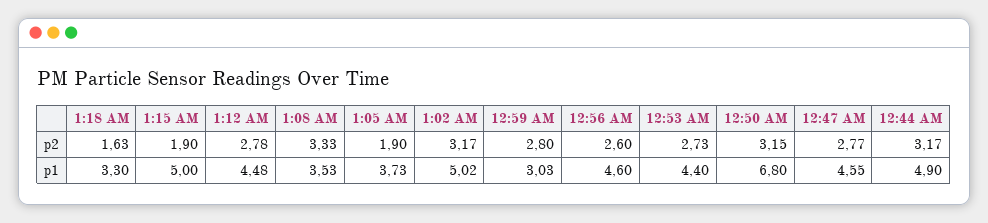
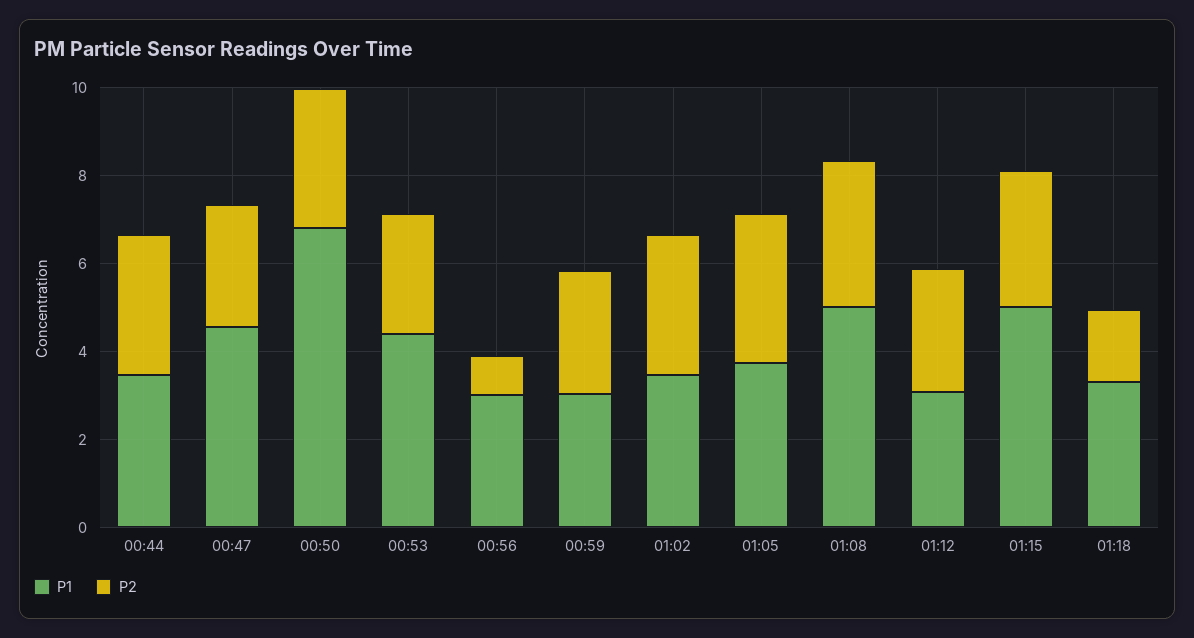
  {
    "p2": {
      "1:18 AM": 1.63,
-     "1:15 AM": 1.9,
+     "1:15 AM": 3,
      "1:12 AM": 2.78,
      "1:08 AM": 3.33,
-     "1:05 AM": 1.9,
+     "1:05 AM": 3.5,
      "1:02 AM": 3.17,
      "12:59 AM": 2.8,
-     "12:56 AM": 2.6,
+     "12:56 AM": 1,
      "12:53 AM": 2.73,
      "12:50 AM": 3.15,
      "12:47 AM": 2.77,
      "12:44 AM": 3.17
    },
    "p1": {
      "1:18 AM": 3.3,
      "1:15 AM": 5,
-     "1:12 AM": 4.48,
+     "1:12 AM": 3,
-     "1:08 AM": 3.53,
+     "1:08 AM": 5,
      "1:05 AM": 3.73,
-     "1:02 AM": 5.02,
+     "1:02 AM": 3.5,
      "12:59 AM": 3.03,
-     "12:56 AM": 4.6,
+     "12:56 AM": 3,
      "12:53 AM": 4.4,
      "12:50 AM": 6.8,
      "12:47 AM": 4.55,
-     "12:44 AM": 4.9
+     "12:44 AM": 3.5
    }
  }

